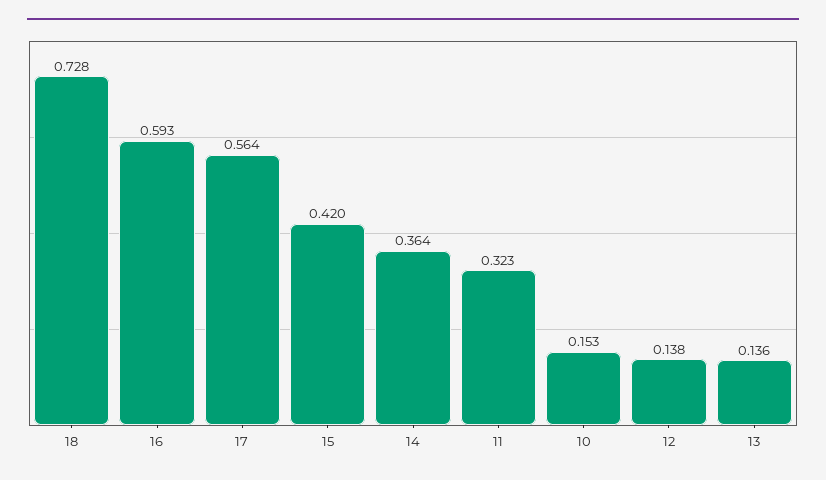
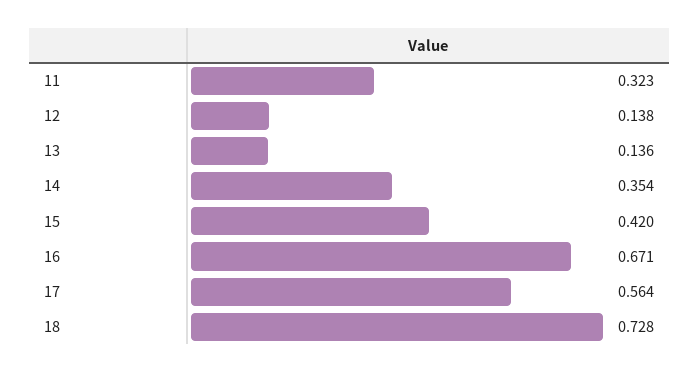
  {
    "18": 0.728,
-   "16": 0.593,
+   "16": 0.671,
    "17": 0.564,
    "15": 0.42,
-   "14": 0.364,
+   "14": 0.354,
    "11": 0.323,
-   "10": 0.153,
    "12": 0.138,
    "13": 0.136
  }

